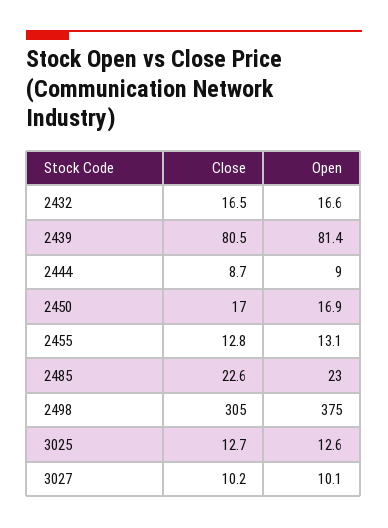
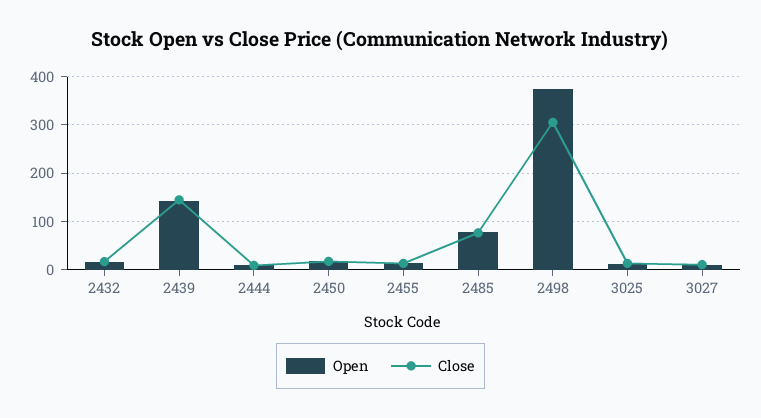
  {
    "Close": {
      "2432": 16.5,
-     "2439": 80.5,
+     "2439": 140,
      "2444": 8.7,
      "2450": 17,
      "2455": 12.8,
-     "2485": 22.6,
+     "2485": 80,
      "2498": 305,
      "3025": 12.7,
      "3027": 10.2
    },
    "Open": {
      "2432": 16.6,
-     "2439": 81.4,
+     "2439": 140,
      "2444": 9,
      "2450": 16.9,
      "2455": 13.1,
-     "2485": 23,
+     "2485": 80,
      "2498": 375,
      "3025": 12.6,
      "3027": 10.1
    }
  }

